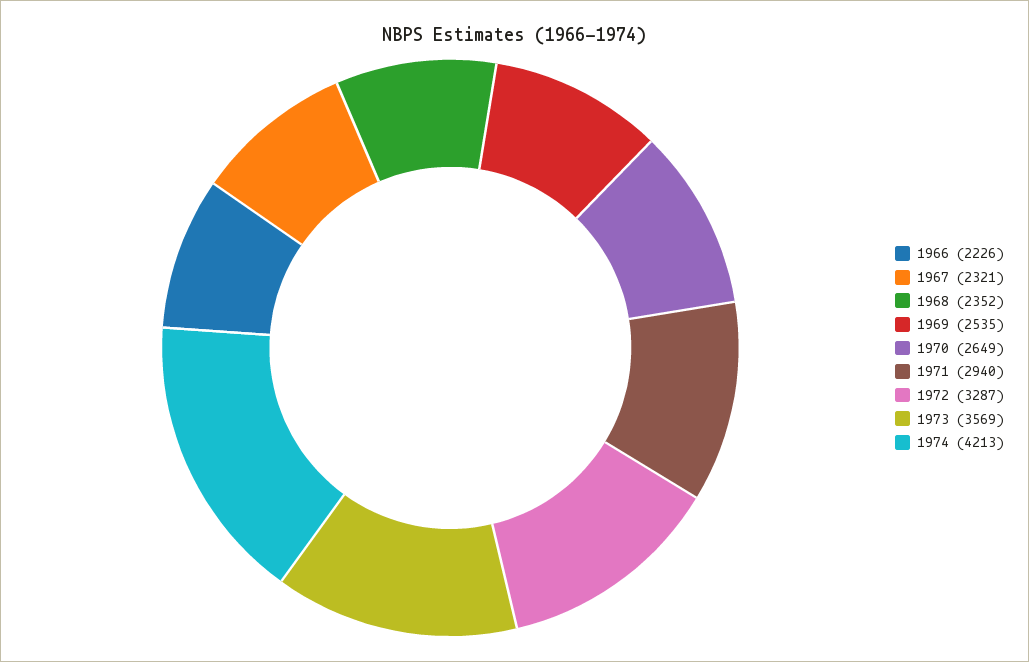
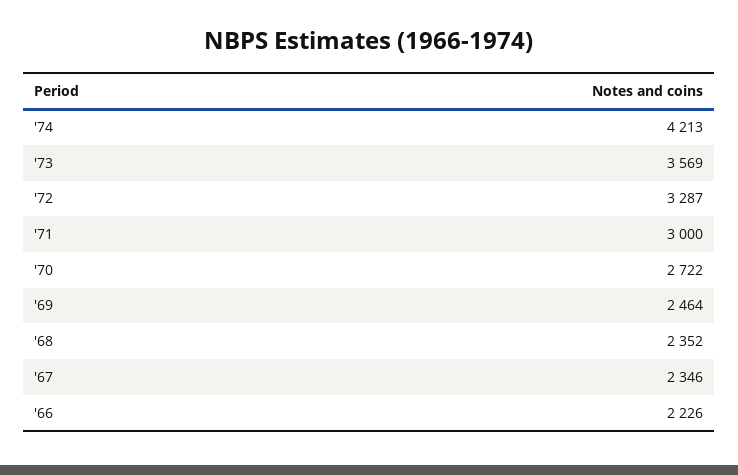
  {
    "1966": 2226,
-   "1967": 2321,
+   "1967": 2346,
    "1968": 2352,
-   "1969": 2535,
+   "1969": 2464,
-   "1970": 2649,
+   "1970": 2722,
-   "1971": 2940,
+   "1971": 3000,
    "1972": 3287,
    "1973": 3569,
    "1974": 4213
  }

